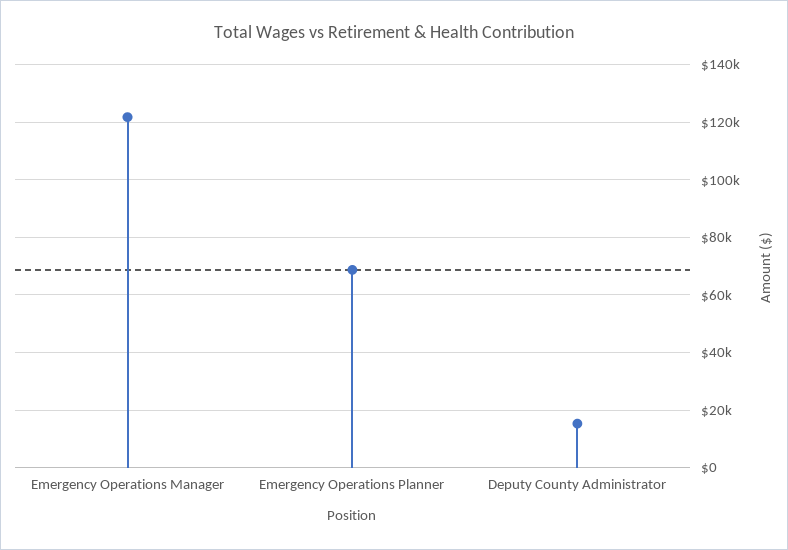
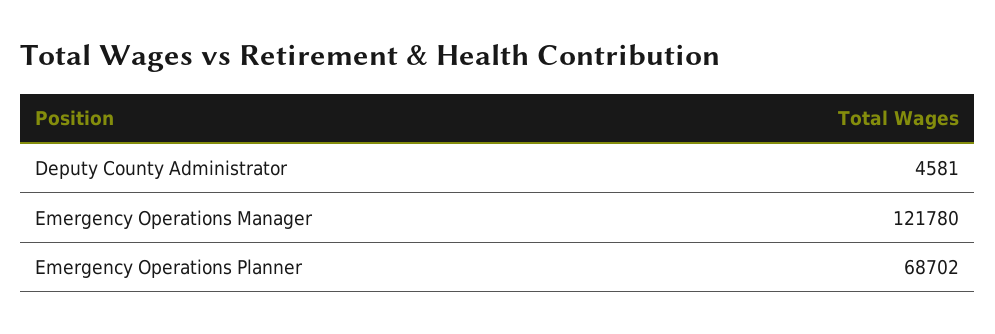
  {
    "Emergency Operations Manager": 121780,
    "Emergency Operations Planner": 68702,
-   "Deputy County Administrator": 15000
+   "Deputy County Administrator": 4581
  }

